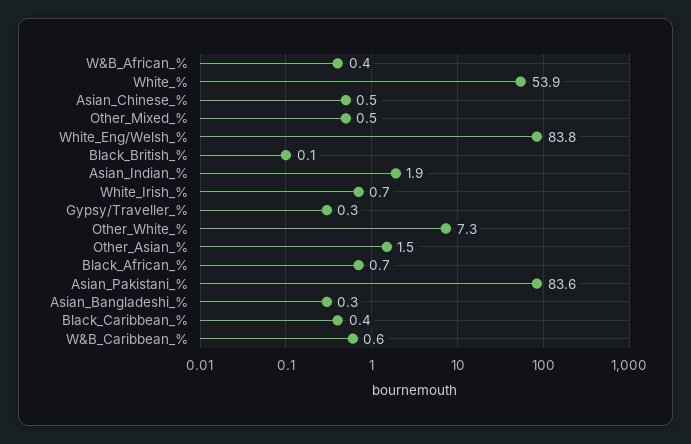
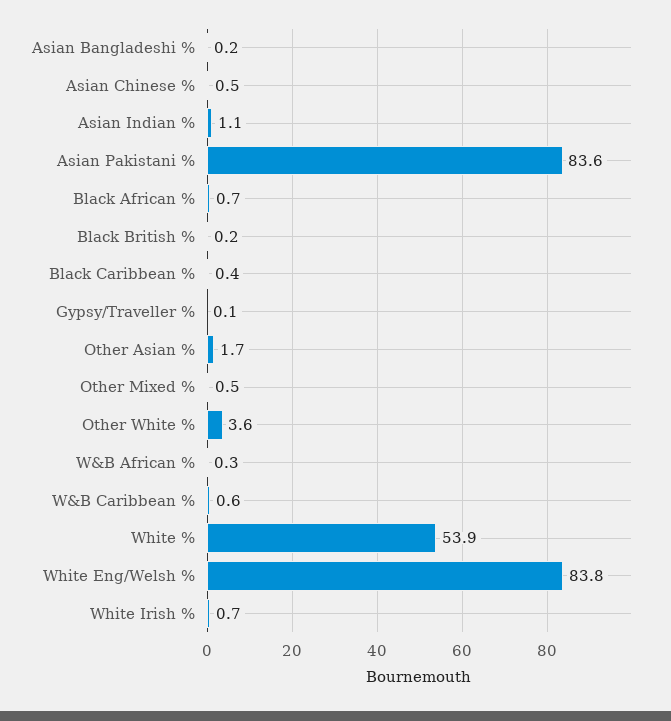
  {
-   "W&B_African_%": 0.4,
+   "W&B_African_%": 0.3,
    "White_%": 53.9,
    "Asian_Chinese_%": 0.5,
    "Other_Mixed_%": 0.5,
    "White_Eng/Welsh_%": 83.8,
-   "Black_British_%": 0.1,
+   "Black_British_%": 0.2,
-   "Asian_Indian_%": 1.9,
+   "Asian_Indian_%": 1.1,
    "White_Irish_%": 0.7,
-   "Gypsy/Traveller_%": 0.3,
+   "Gypsy/Traveller_%": 0.1,
-   "Other_White_%": 7.3,
+   "Other_White_%": 3.6,
-   "Other_Asian_%": 1.5,
+   "Other_Asian_%": 1.7,
    "Black_African_%": 0.7,
    "Asian_Pakistani_%": 83.6,
-   "Asian_Bangladeshi_%": 0.3,
+   "Asian_Bangladeshi_%": 0.2,
    "Black_Caribbean_%": 0.4,
    "W&B_Caribbean_%": 0.6
  }

